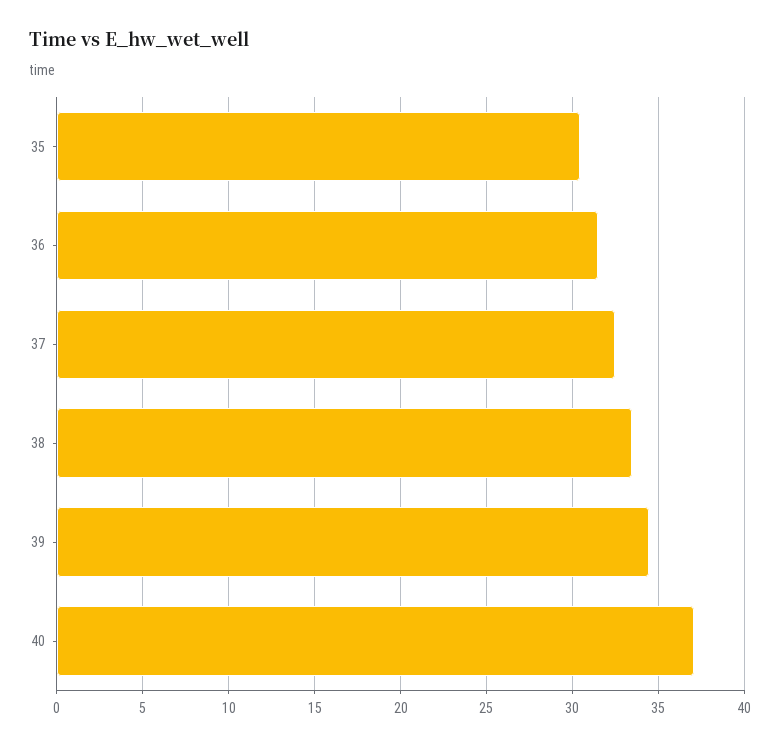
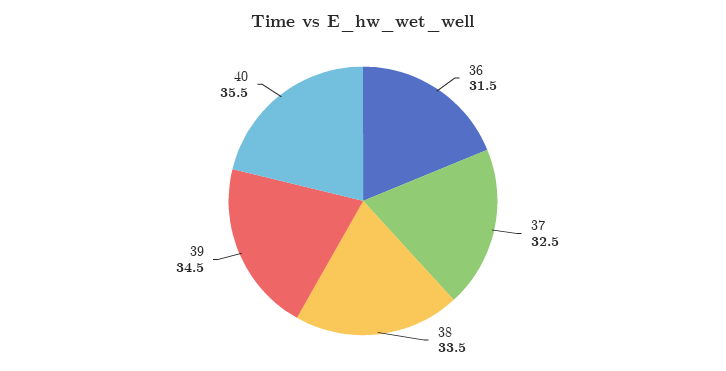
  {
-   "35": 30.5,
    "36": 31.5,
    "37": 32.5,
    "38": 33.5,
    "39": 34.5,
-   "40": 37
+   "40": 35.5
  }

